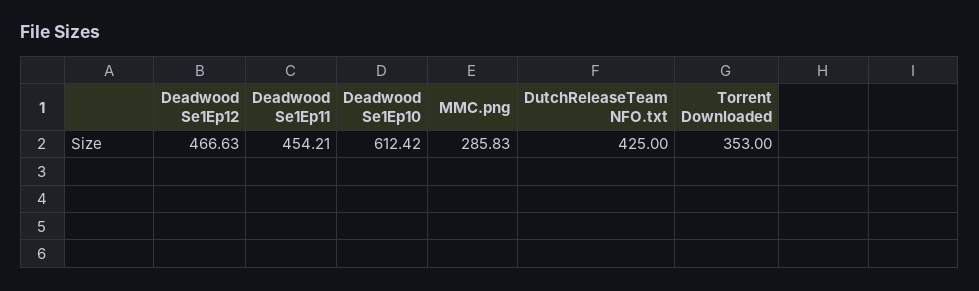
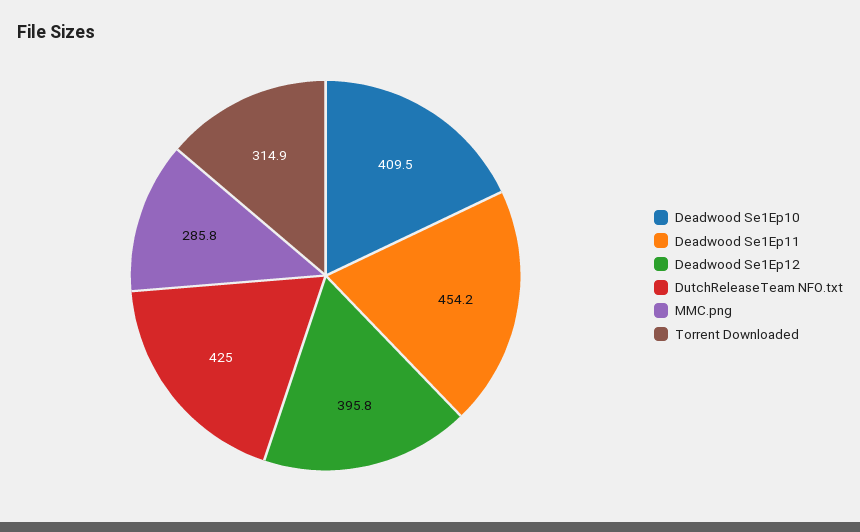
  {
-   "Deadwood Se1Ep12": 466.63,
+   "Deadwood Se1Ep12": 395.8,
    "Deadwood Se1Ep11": 454.21,
-   "Deadwood Se1Ep10": 612.42,
+   "Deadwood Se1Ep10": 409.5,
    "MMC.png": 285.83,
    "DutchReleaseTeam NFO.txt": 425,
-   "Torrent Downloaded": 353
+   "Torrent Downloaded": 314.9
  }

